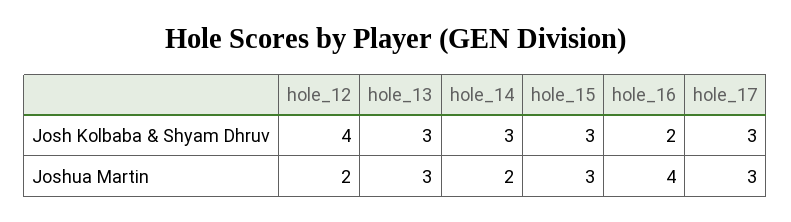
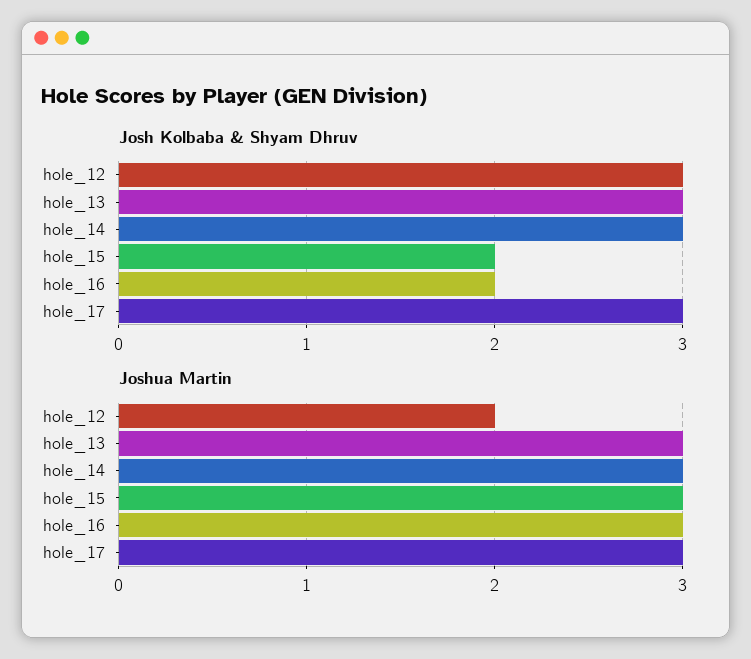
  {
    "Josh Kolbaba & Shyam Dhruv": {
-     "hole_12": 4,
+     "hole_12": 3,
      "hole_13": 3,
      "hole_14": 3,
-     "hole_15": 3,
+     "hole_15": 2,
      "hole_16": 2,
      "hole_17": 3
    },
    "Joshua Martin": {
      "hole_12": 2,
      "hole_13": 3,
-     "hole_14": 2,
+     "hole_14": 3,
      "hole_15": 3,
-     "hole_16": 4,
+     "hole_16": 3,
      "hole_17": 3
    }
  }

